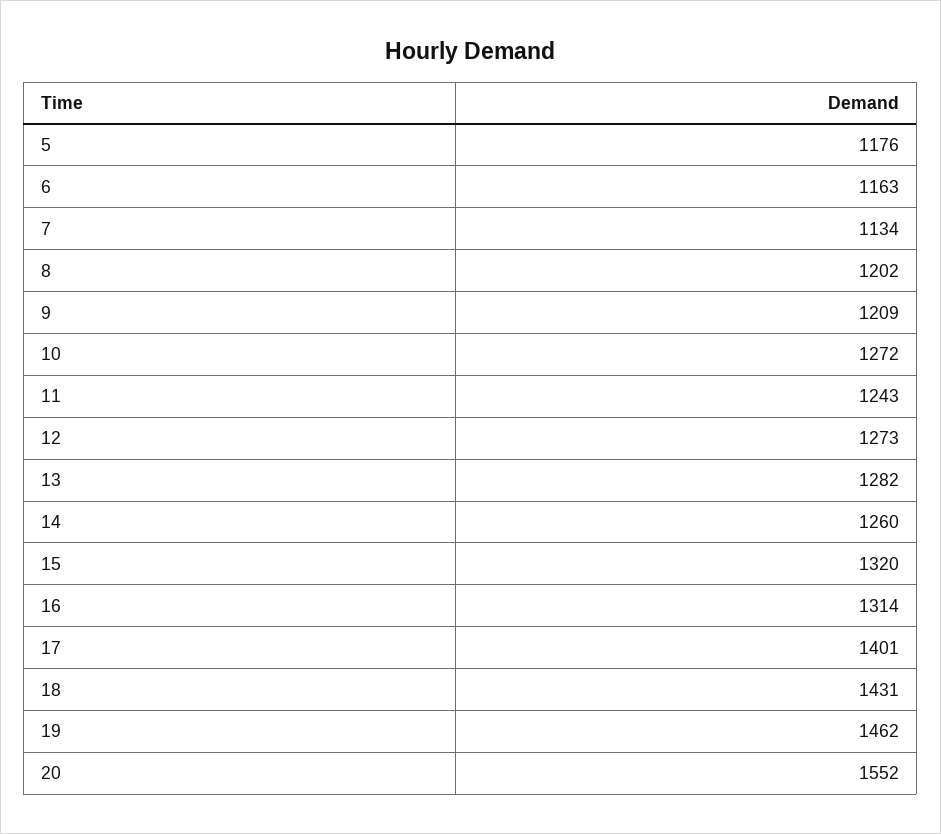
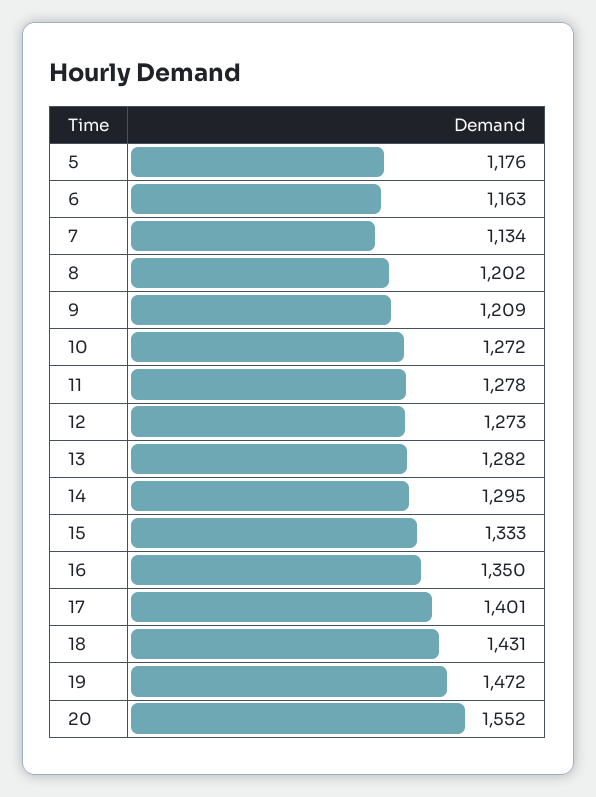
  {
    "5": 1176,
    "6": 1163,
    "7": 1134,
    "8": 1202,
    "9": 1209,
    "10": 1272,
-   "11": 1243,
+   "11": 1278,
    "12": 1273,
    "13": 1282,
-   "14": 1260,
+   "14": 1295,
-   "15": 1320,
+   "15": 1333,
-   "16": 1314,
+   "16": 1350,
    "17": 1401,
    "18": 1431,
-   "19": 1462,
+   "19": 1472,
    "20": 1552
  }

